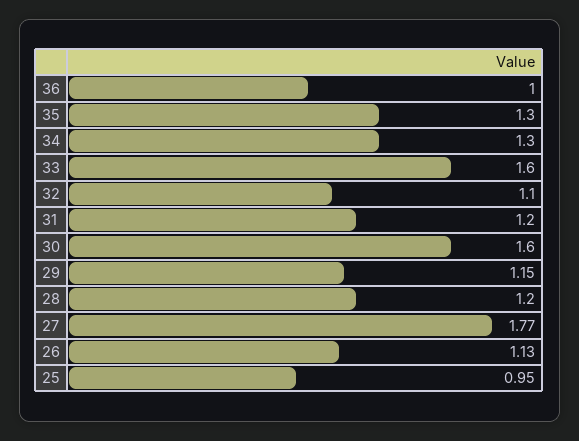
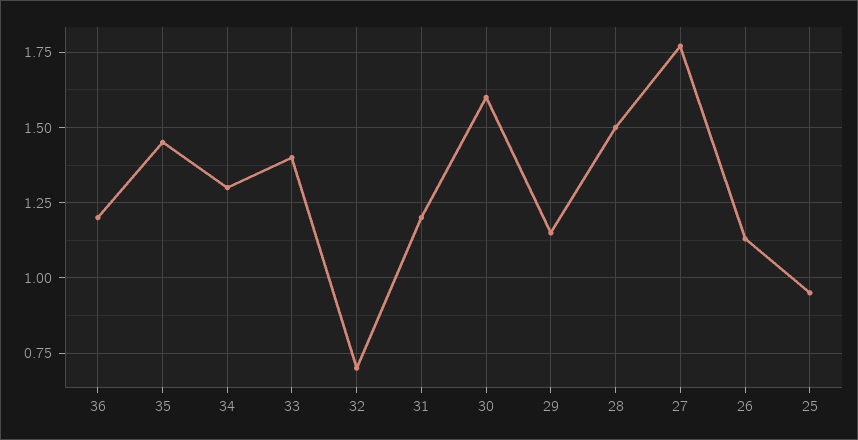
  {
-   "36": 1,
+   "36": 1.2,
-   "35": 1.3,
+   "35": 1.45,
    "34": 1.3,
-   "33": 1.6,
+   "33": 1.4,
-   "32": 1.1,
+   "32": 0.7,
    "31": 1.2,
    "30": 1.6,
    "29": 1.15,
-   "28": 1.2,
+   "28": 1.5,
    "27": 1.77,
    "26": 1.13,
    "25": 0.95
  }

